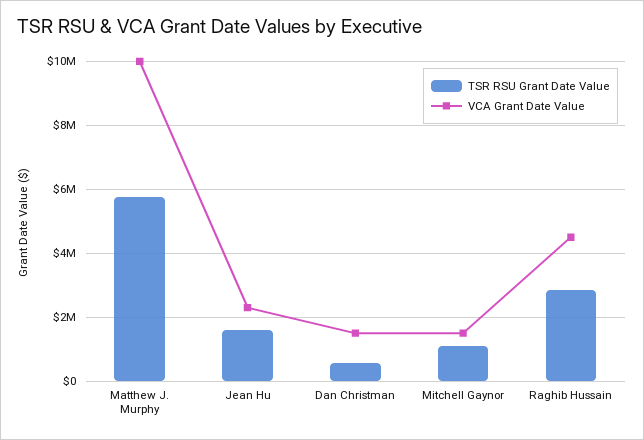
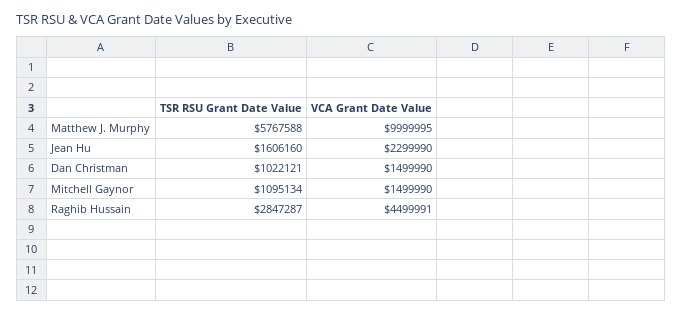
  {
    "TSR RSU Grant Date Value": {
      "Matthew J. Murphy": 5767588,
      "Jean Hu": 1606160,
-     "Dan Christman": 600000,
+     "Dan Christman": 1022121,
      "Mitchell Gaynor": 1095134,
      "Raghib Hussain": 2847287
    },
    "VCA Grant Date Value": {
      "Matthew J. Murphy": 9999995,
      "Jean Hu": 2299990,
      "Dan Christman": 1499990,
      "Mitchell Gaynor": 1499990,
      "Raghib Hussain": 4499991
    }
  }

